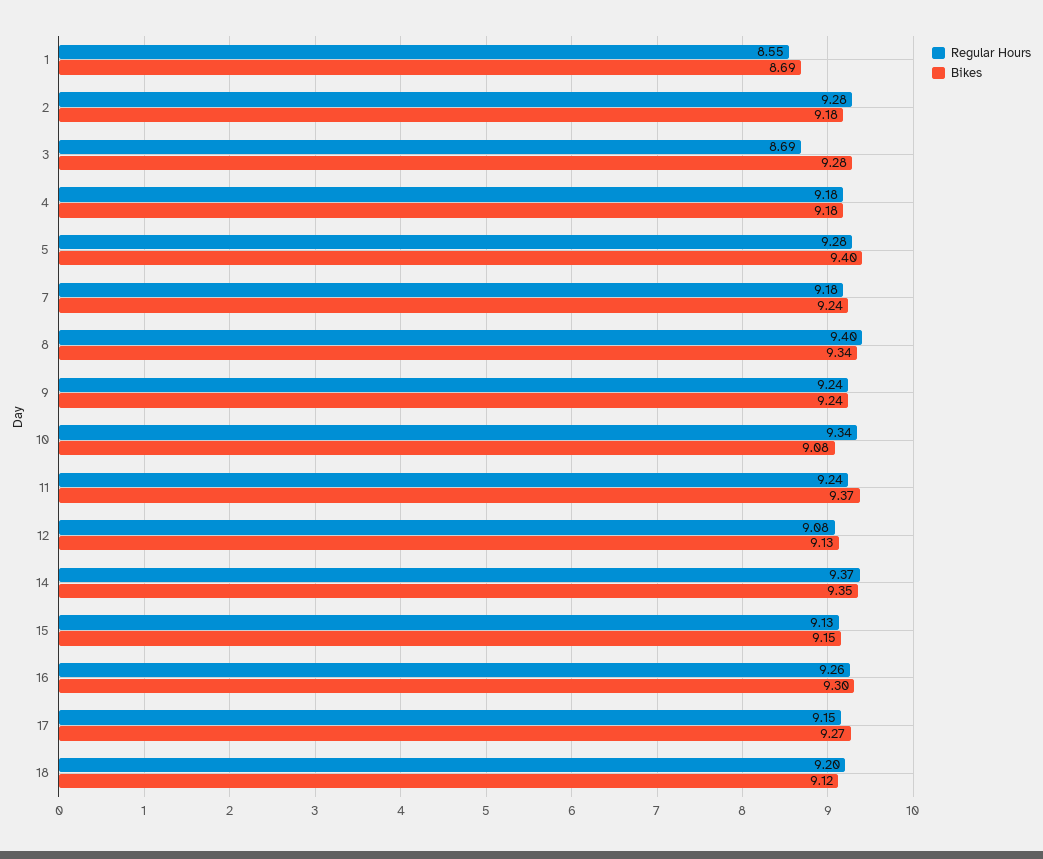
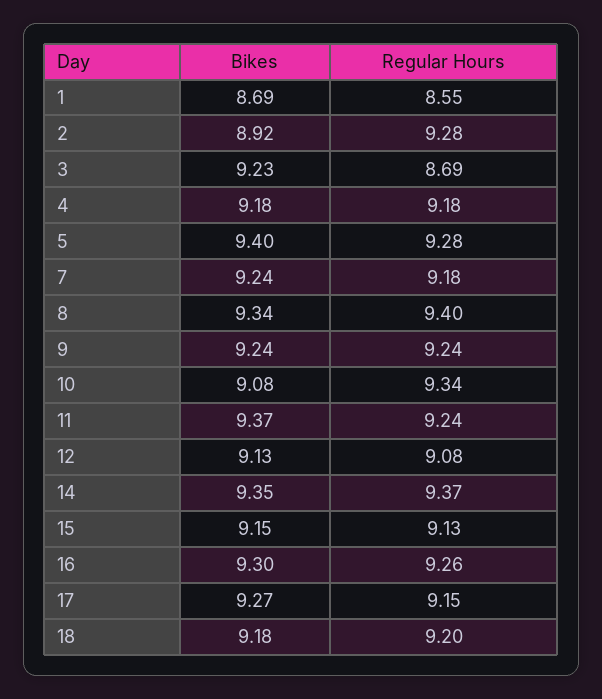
  {
    "Regular Hours": {
      "1": 8.55,
      "2": 9.28,
      "3": 8.69,
      "4": 9.18,
      "5": 9.28,
      "7": 9.18,
      "8": 9.4,
      "9": 9.24,
      "10": 9.34,
      "11": 9.24,
      "12": 9.08,
      "14": 9.37,
      "15": 9.13,
      "16": 9.26,
      "17": 9.15,
      "18": 9.2
    },
    "Bikes": {
      "1": 8.69,
-     "2": 9.18,
+     "2": 8.92,
-     "3": 9.28,
+     "3": 9.23,
      "4": 9.18,
      "5": 9.4,
      "7": 9.24,
      "8": 9.34,
      "9": 9.24,
      "10": 9.08,
      "11": 9.37,
      "12": 9.13,
      "14": 9.35,
      "15": 9.15,
      "16": 9.3,
      "17": 9.27,
-     "18": 9.12
+     "18": 9.18
    }
  }

